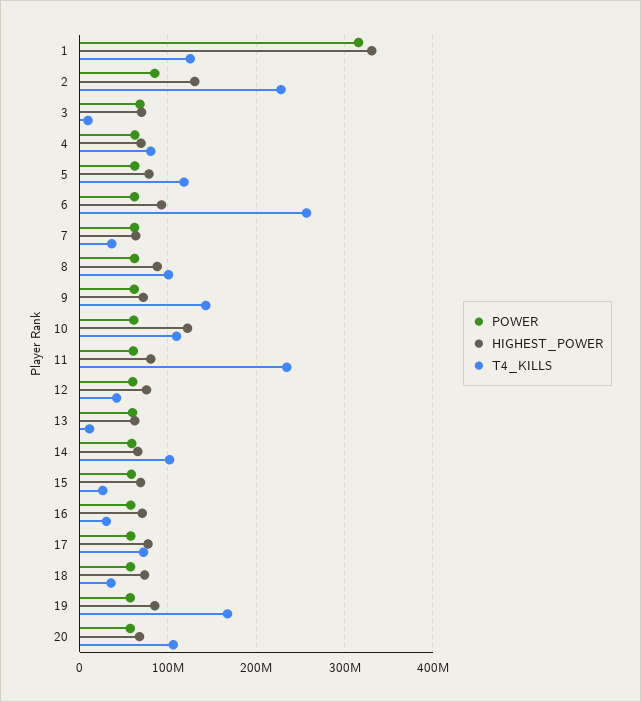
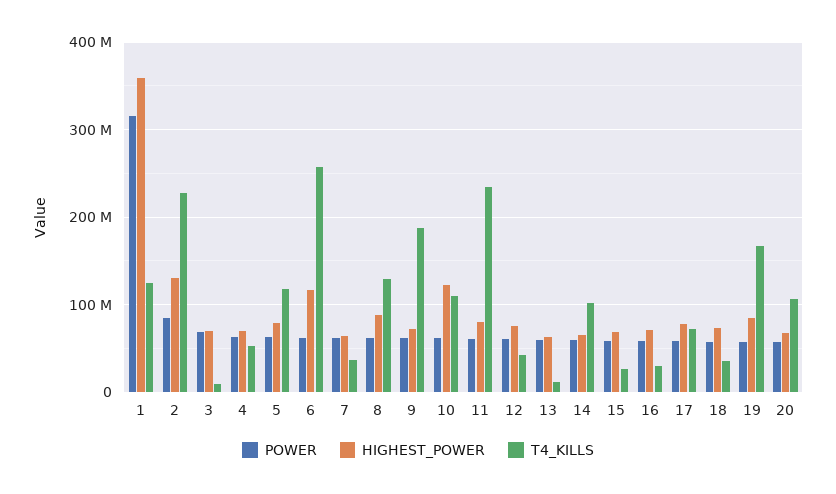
  {
    "POWER": {
      "1": 320000000,
      "2": 90000000,
      "3": 70000000,
      "4": 60000000,
      "5": 60000000,
      "6": 60000000,
      "7": 60000000,
      "8": 60000000,
      "9": 60000000,
      "10": 60000000,
      "11": 60000000,
      "12": 60000000,
      "13": 60000000,
      "14": 60000000,
      "15": 60000000,
      "16": 60000000,
      "17": 60000000,
      "18": 60000000,
      "19": 60000000,
      "20": 60000000
    },
    "HIGHEST_POWER": {
-     "1": 330000000,
+     "1": 360000000,
      "2": 130000000,
      "3": 70000000,
      "4": 70000000,
      "5": 80000000,
-     "6": 90000000,
+     "6": 120000000,
      "7": 60000000,
      "8": 90000000,
      "9": 70000000,
      "10": 120000000,
      "11": 80000000,
      "12": 80000000,
      "13": 60000000,
      "14": 70000000,
      "15": 70000000,
      "16": 70000000,
      "17": 80000000,
      "18": 70000000,
      "19": 90000000,
      "20": 70000000
    },
    "T4_KILLS": {
      "1": 130000000,
      "2": 230000000,
      "3": 10000000,
-     "4": 80000000,
+     "4": 50000000,
      "5": 120000000,
      "6": 260000000,
      "7": 40000000,
-     "8": 100000000,
+     "8": 130000000,
-     "9": 140000000,
+     "9": 190000000,
      "10": 110000000,
      "11": 230000000,
      "12": 40000000,
      "13": 10000000,
      "14": 100000000,
      "15": 30000000,
      "16": 30000000,
      "17": 70000000,
      "18": 40000000,
      "19": 170000000,
      "20": 110000000
    }
  }

